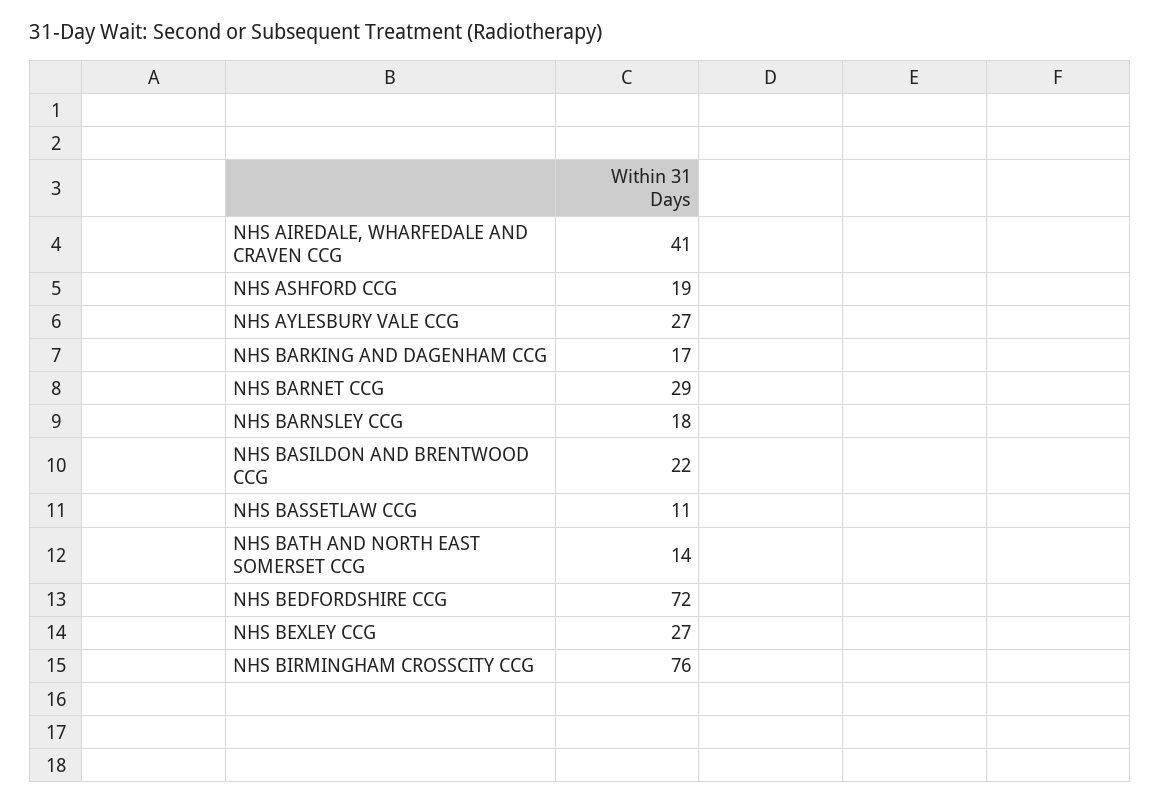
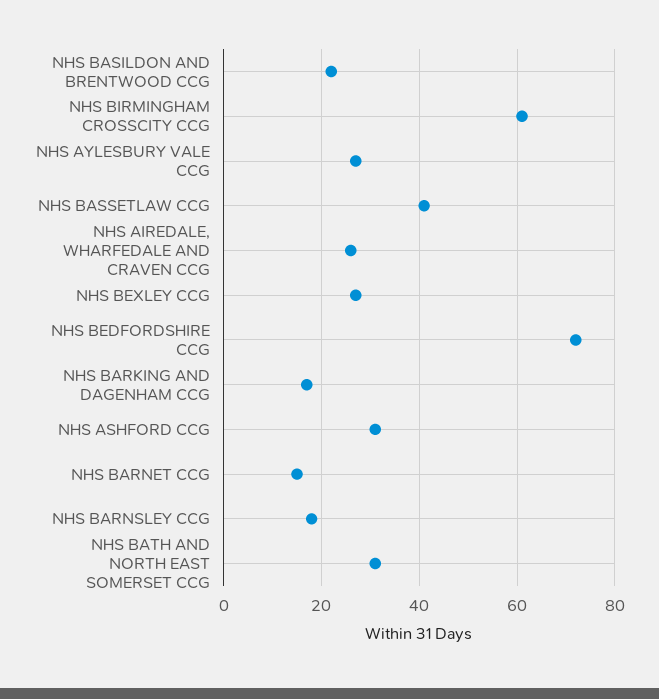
  {
-   "NHS AIREDALE, WHARFEDALE AND CRAVEN CCG": 41,
+   "NHS AIREDALE, WHARFEDALE AND CRAVEN CCG": 25,
-   "NHS ASHFORD CCG": 19,
+   "NHS ASHFORD CCG": 30,
    "NHS AYLESBURY VALE CCG": 27,
    "NHS BARKING AND DAGENHAM CCG": 17,
-   "NHS BARNET CCG": 29,
+   "NHS BARNET CCG": 15,
    "NHS BARNSLEY CCG": 18,
    "NHS BASILDON AND BRENTWOOD CCG": 22,
-   "NHS BASSETLAW CCG": 11,
+   "NHS BASSETLAW CCG": 40,
-   "NHS BATH AND NORTH EAST SOMERSET CCG": 14,
+   "NHS BATH AND NORTH EAST SOMERSET CCG": 30,
    "NHS BEDFORDSHIRE CCG": 72,
    "NHS BEXLEY CCG": 27,
-   "NHS BIRMINGHAM CROSSCITY CCG": 76
+   "NHS BIRMINGHAM CROSSCITY CCG": 60
  }

